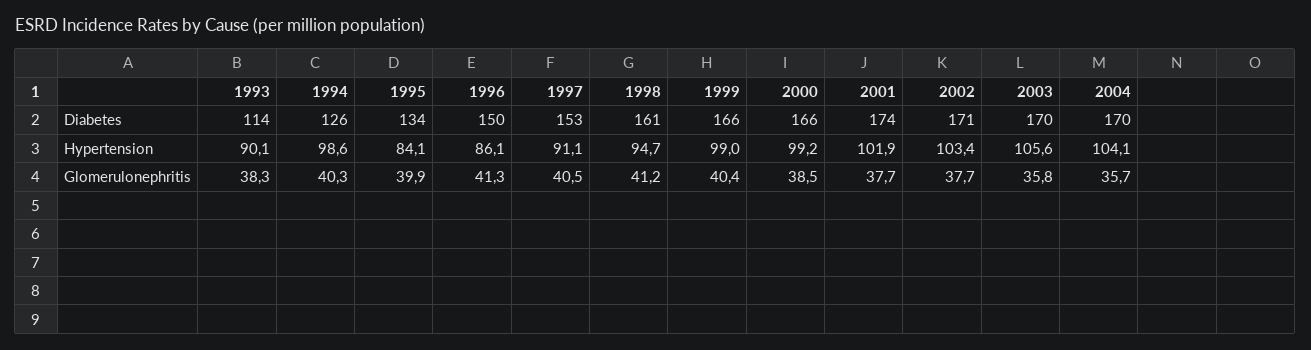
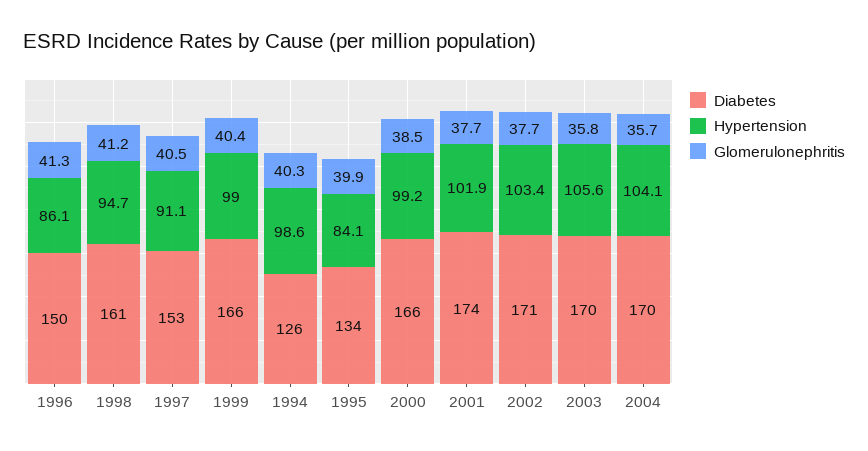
  {
    "Diabetes": {
-     "1993": 114,
      "1994": 126,
      "1995": 134,
      "1996": 150,
      "1997": 153,
      "1998": 161,
      "1999": 166,
      "2000": 166,
      "2001": 174,
      "2002": 171,
      "2003": 170,
      "2004": 170
    },
    "Hypertension": {
-     "1993": 90.1,
      "1994": 98.6,
      "1995": 84.1,
      "1996": 86.1,
      "1997": 91.1,
      "1998": 94.7,
      "1999": 99,
      "2000": 99.2,
      "2001": 101.9,
      "2002": 103.4,
      "2003": 105.6,
      "2004": 104.1
    },
    "Glomerulonephritis": {
-     "1993": 38.3,
      "1994": 40.3,
      "1995": 39.9,
      "1996": 41.3,
      "1997": 40.5,
      "1998": 41.2,
      "1999": 40.4,
      "2000": 38.5,
      "2001": 37.7,
      "2002": 37.7,
      "2003": 35.8,
      "2004": 35.7
    }
  }

